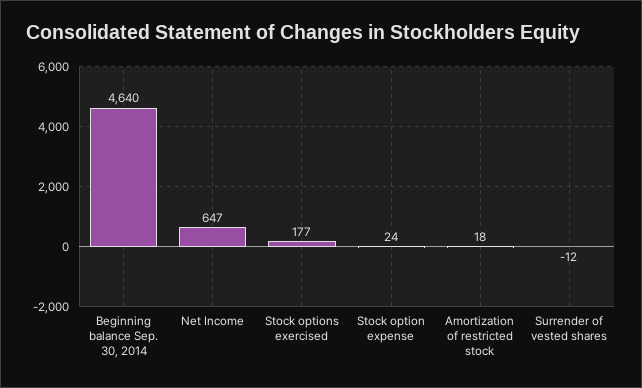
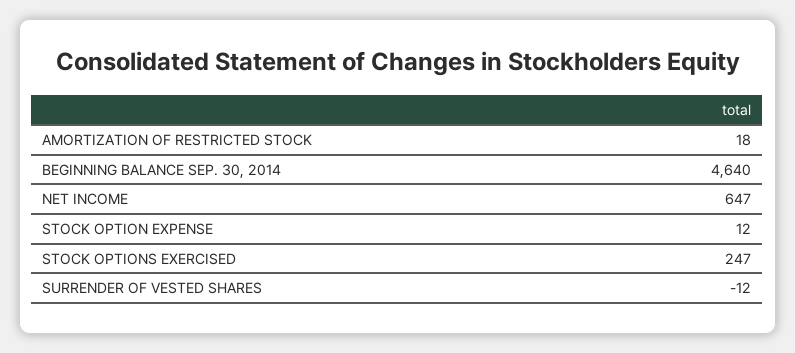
  {
    "Beginning balance Sep. 30, 2014": 4640,
    "Net Income": 647,
-   "Stock options exercised": 177,
+   "Stock options exercised": 247,
-   "Stock option expense": 24,
+   "Stock option expense": 12,
    "Amortization of restricted stock": 18,
    "Surrender of vested shares": -12
  }

